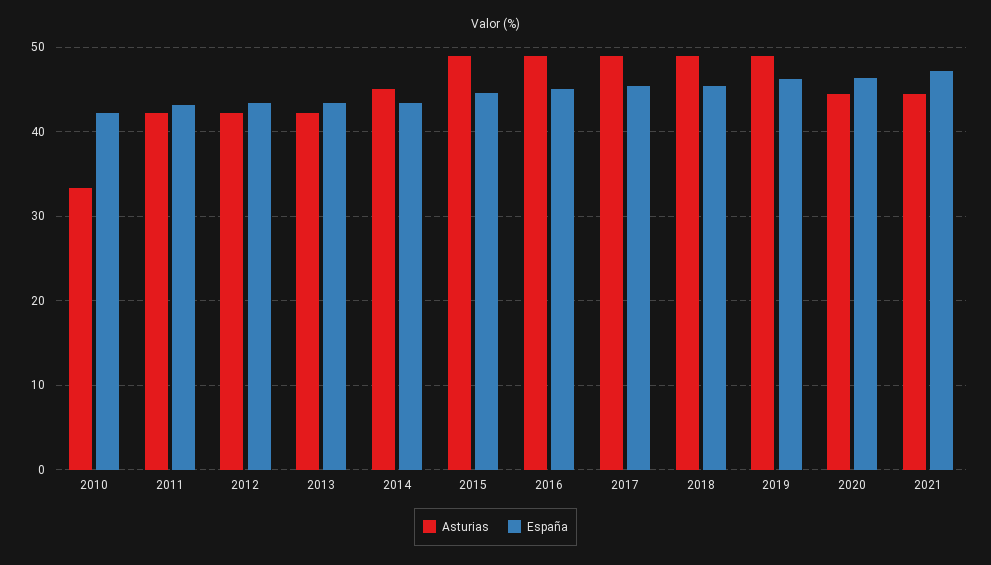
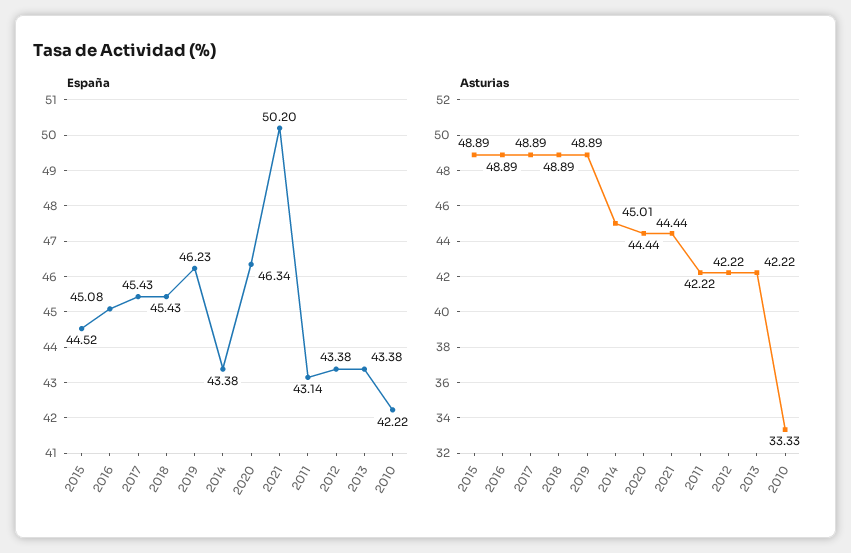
  {
    "Asturias": {
      "2010": 33.33,
      "2011": 42.22,
      "2012": 42.22,
      "2013": 42.22,
      "2014": 45.01,
      "2015": 48.89,
      "2016": 48.89,
      "2017": 48.89,
      "2018": 48.89,
      "2019": 48.89,
      "2020": 44.44,
      "2021": 44.44
    },
    "España": {
      "2010": 42.22,
      "2011": 43.14,
      "2012": 43.38,
      "2013": 43.38,
      "2014": 43.38,
      "2015": 44.52,
      "2016": 45.08,
      "2017": 45.43,
      "2018": 45.43,
      "2019": 46.23,
      "2020": 46.34,
-     "2021": 47
+     "2021": 50.2
    }
  }

